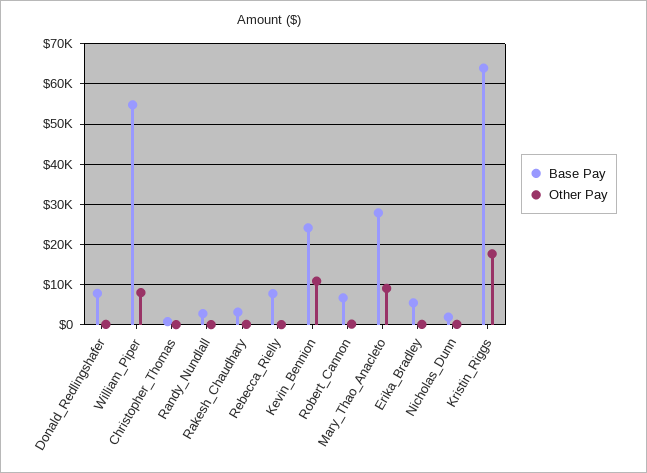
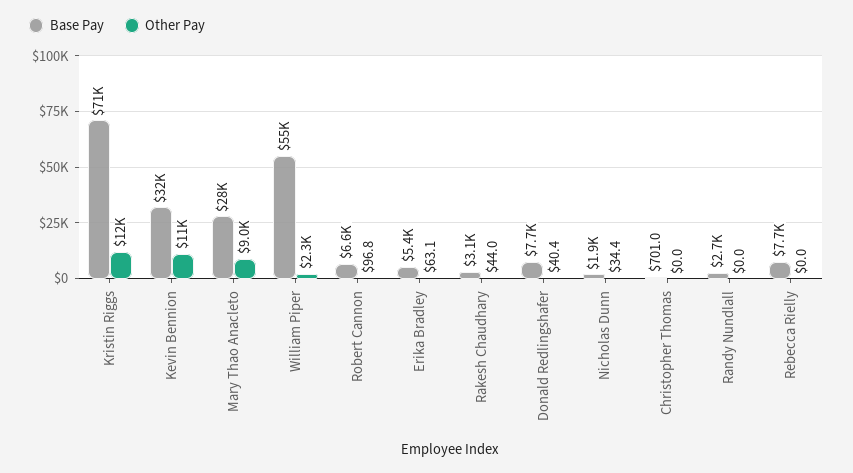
  {
    "Base Pay": {
      "Donald_Redlingshafer": 7700,
      "William_Piper": 55000,
      "Christopher_Thomas": 701,
      "Randy_Nundlall": 2700,
      "Rakesh_Chaudhary": 3100,
      "Rebecca_Rielly": 7700,
-     "Kevin_Bennion": 24000,
+     "Kevin_Bennion": 32000,
      "Robert_Cannon": 6600,
      "Mary_Thao_Anacleto": 28000,
      "Erika_Bradley": 5400,
      "Nicholas_Dunn": 1900,
-     "Kristin_Riggs": 64000
+     "Kristin_Riggs": 71000
    },
    "Other Pay": {
      "Donald_Redlingshafer": 40.4,
-     "William_Piper": 8000,
+     "William_Piper": 2300,
      "Christopher_Thomas": 0,
      "Randy_Nundlall": 0,
      "Rakesh_Chaudhary": 44,
      "Rebecca_Rielly": 0,
      "Kevin_Bennion": 11000,
      "Robert_Cannon": 96.8,
      "Mary_Thao_Anacleto": 9000,
      "Erika_Bradley": 63.1,
      "Nicholas_Dunn": 34.4,
-     "Kristin_Riggs": 18000
+     "Kristin_Riggs": 12000
    }
  }

